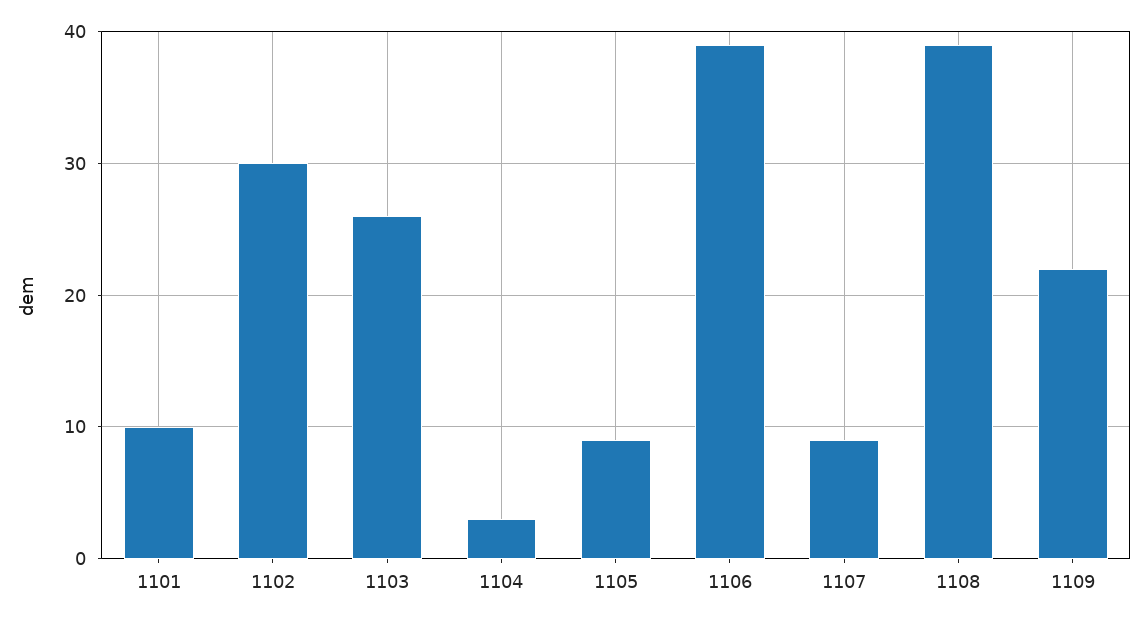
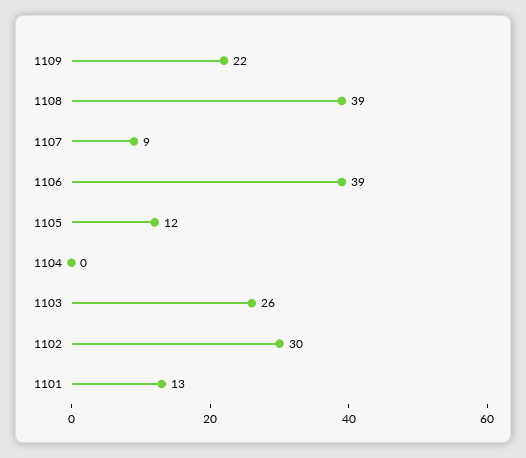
  {
-   "1101": 10,
+   "1101": 13,
    "1102": 30,
    "1103": 26,
-   "1104": 3,
+   "1104": 0,
-   "1105": 9,
+   "1105": 12,
    "1106": 39,
    "1107": 9,
    "1108": 39,
    "1109": 22
  }

